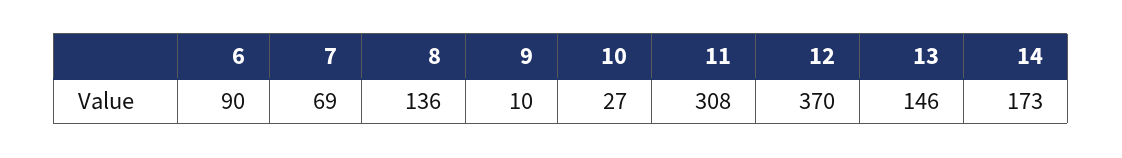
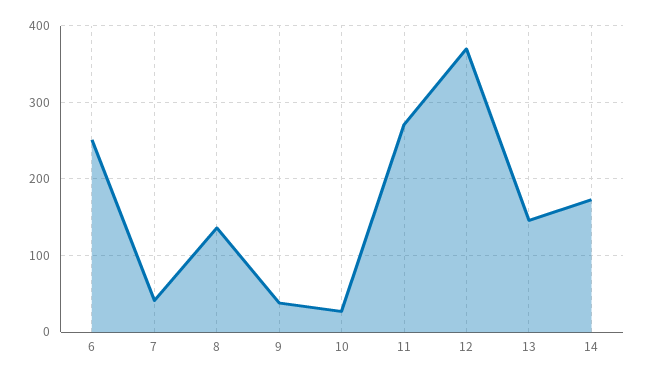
  {
-   "6": 90,
+   "6": 250,
-   "7": 69,
+   "7": 40,
    "8": 136,
-   "9": 10,
+   "9": 40,
    "10": 27,
-   "11": 308,
+   "11": 270,
    "12": 370,
    "13": 146,
    "14": 173
  }

